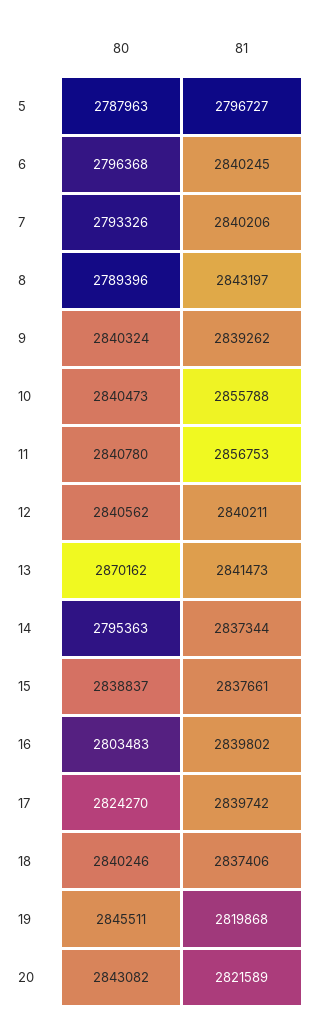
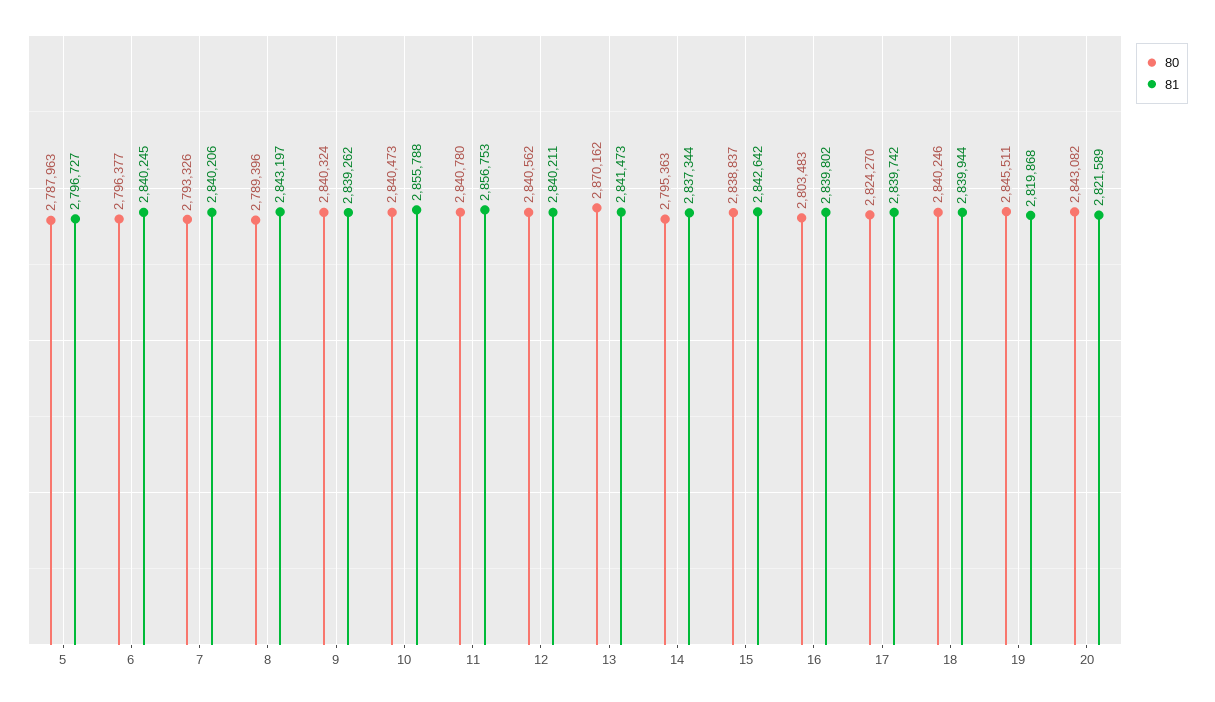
  {
    "80": {
      "5": 2787963,
-     "6": 2796368,
+     "6": 2796377,
      "7": 2793326,
      "8": 2789396,
      "9": 2840324,
      "10": 2840473,
      "11": 2840780,
      "12": 2840562,
      "13": 2870162,
      "14": 2795363,
      "15": 2838837,
      "16": 2803483,
      "17": 2824270,
      "18": 2840246,
      "19": 2845511,
      "20": 2843082
    },
    "81": {
      "5": 2796727,
      "6": 2840245,
      "7": 2840206,
      "8": 2843197,
      "9": 2839262,
      "10": 2855788,
      "11": 2856753,
      "12": 2840211,
      "13": 2841473,
      "14": 2837344,
-     "15": 2837661,
+     "15": 2842642,
      "16": 2839802,
      "17": 2839742,
-     "18": 2837406,
+     "18": 2839944,
      "19": 2819868,
      "20": 2821589
    }
  }

